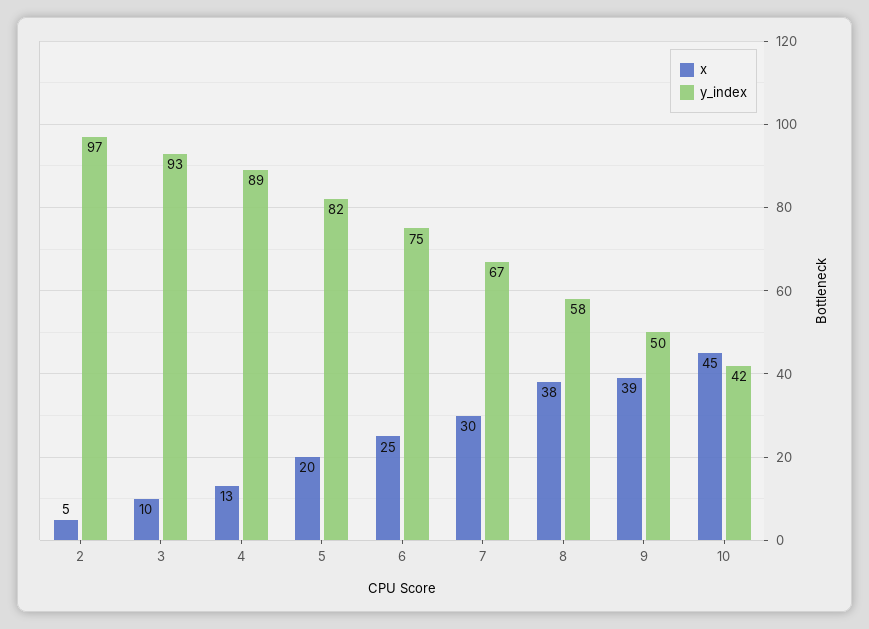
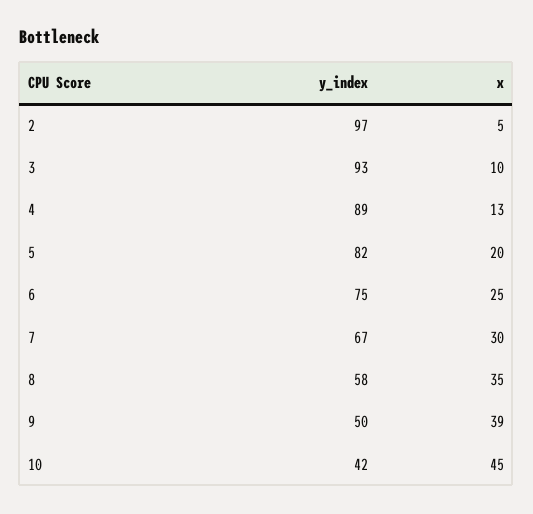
  {
    "x": {
      "2": 5,
      "3": 10,
      "4": 13,
      "5": 20,
      "6": 25,
      "7": 30,
-     "8": 38,
+     "8": 35,
      "9": 39,
      "10": 45
    },
    "y_index": {
      "2": 97,
      "3": 93,
      "4": 89,
      "5": 82,
      "6": 75,
      "7": 67,
      "8": 58,
      "9": 50,
      "10": 42
    }
  }

